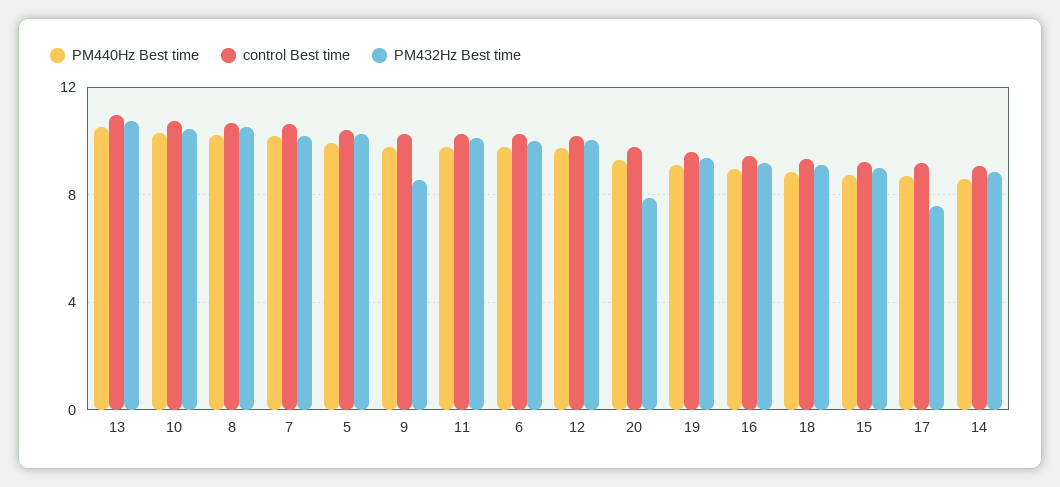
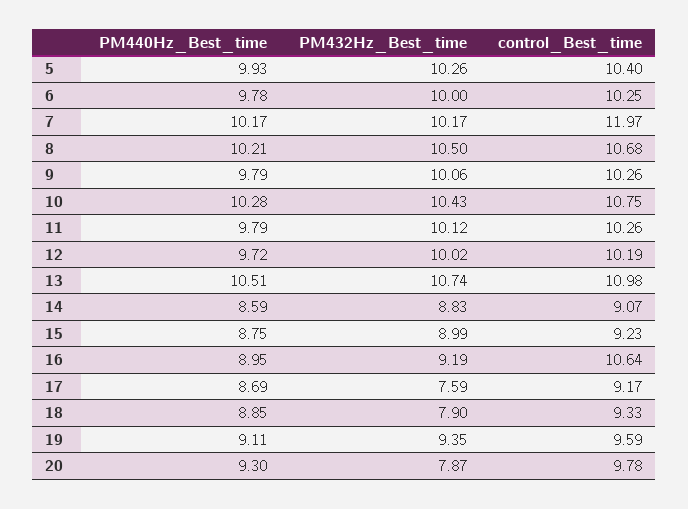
  {
    "PM440Hz Best time": {
      "13": 10.51,
      "10": 10.28,
      "8": 10.21,
      "7": 10.17,
      "5": 9.93,
      "9": 9.79,
      "11": 9.79,
      "6": 9.78,
      "12": 9.72,
      "20": 9.3,
      "19": 9.11,
      "16": 8.95,
      "18": 8.85,
      "15": 8.75,
      "17": 8.69,
      "14": 8.59
    },
    "control Best time": {
      "13": 10.98,
      "10": 10.75,
      "8": 10.68,
-     "7": 10.5,
+     "7": 11.97,
      "5": 10.4,
      "9": 10.26,
      "11": 10.26,
      "6": 10.25,
      "12": 10.19,
      "20": 9.78,
      "19": 9.59,
-     "16": 9.5,
+     "16": 10.64,
      "18": 9.33,
      "15": 9.23,
      "17": 9.17,
      "14": 9.07
    },
    "PM432Hz Best time": {
      "13": 10.74,
      "10": 10.43,
      "8": 10.5,
      "7": 10.17,
      "5": 10.26,
-     "9": 8.5,
+     "9": 10.06,
      "11": 10.12,
      "6": 10,
      "12": 10.02,
      "20": 7.87,
      "19": 9.35,
      "16": 9.19,
-     "18": 9,
+     "18": 7.9,
      "15": 8.99,
      "17": 7.59,
      "14": 8.83
    }
  }

